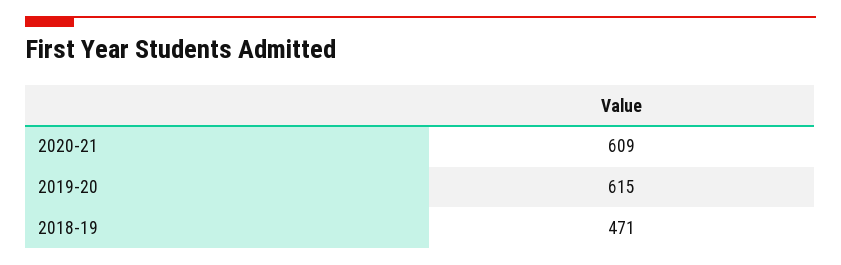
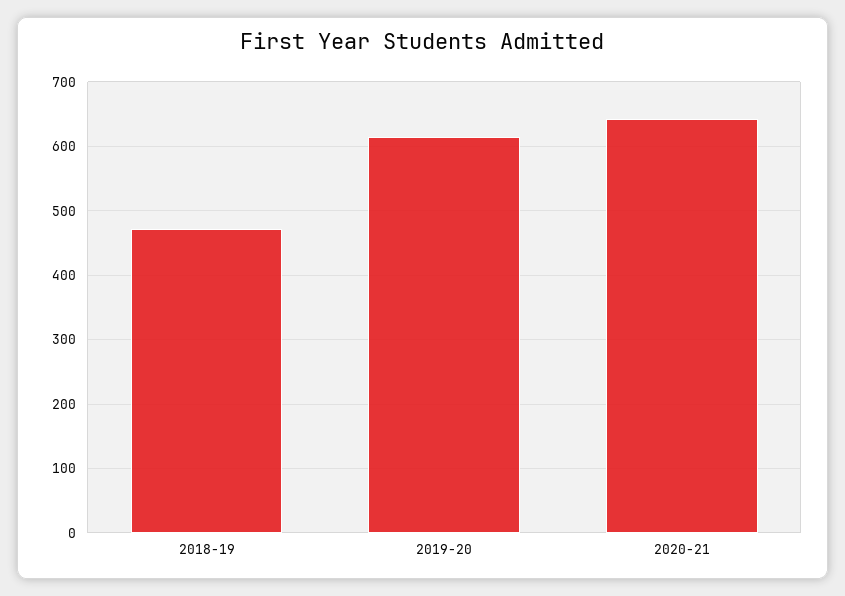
  {
-   "2020-21": 609,
+   "2020-21": 640,
    "2019-20": 615,
    "2018-19": 471
  }

